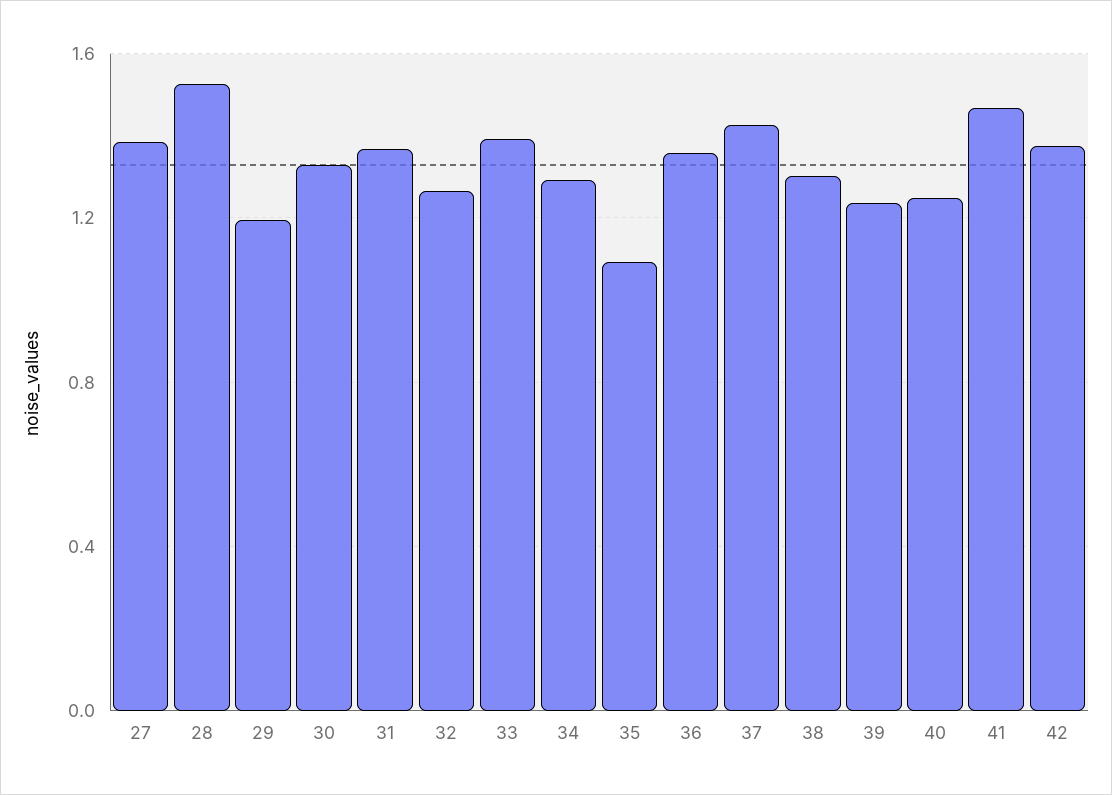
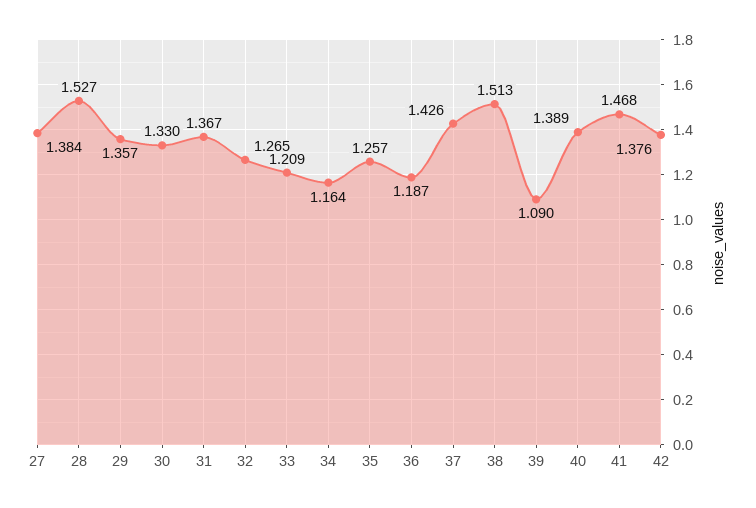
  {
    "27": 1.384,
    "28": 1.527,
-   "29": 1.2,
+   "29": 1.357,
    "30": 1.33,
    "31": 1.367,
    "32": 1.265,
-   "33": 1.4,
+   "33": 1.209,
-   "34": 1.3,
+   "34": 1.164,
-   "35": 1.1,
+   "35": 1.257,
-   "36": 1.35,
+   "36": 1.187,
    "37": 1.426,
-   "38": 1.3,
+   "38": 1.513,
-   "39": 1.25,
+   "39": 1.09,
-   "40": 1.25,
+   "40": 1.389,
    "41": 1.468,
    "42": 1.376
  }

